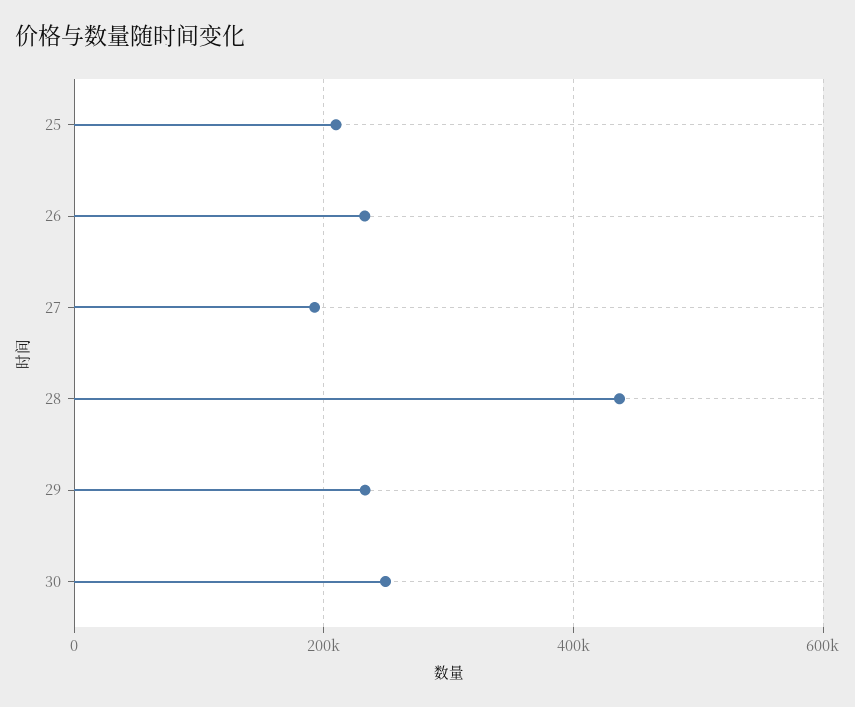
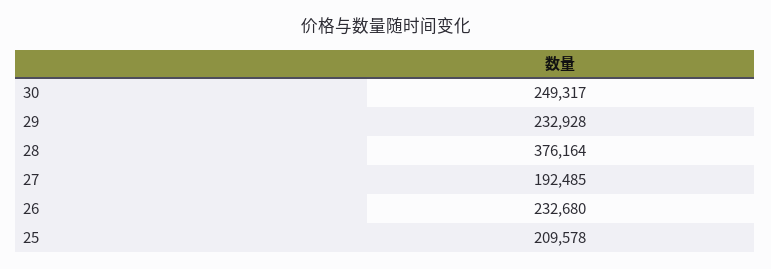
  {
    "25": 209578,
    "26": 232680,
    "27": 192485,
-   "28": 440000,
+   "28": 376164,
    "29": 232928,
    "30": 249317
  }

